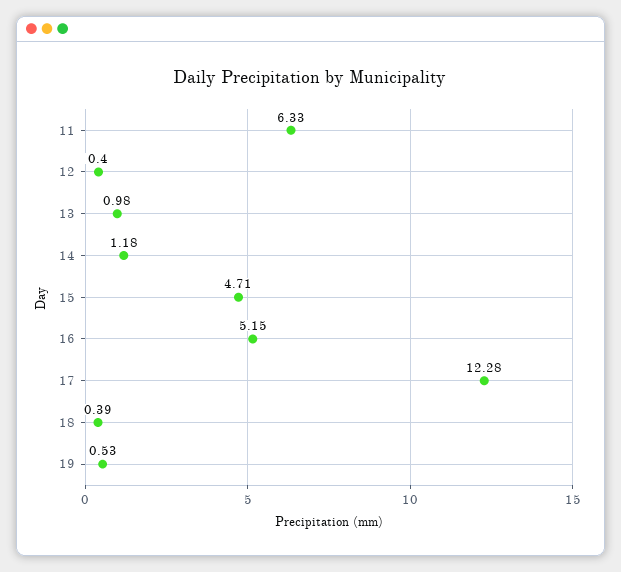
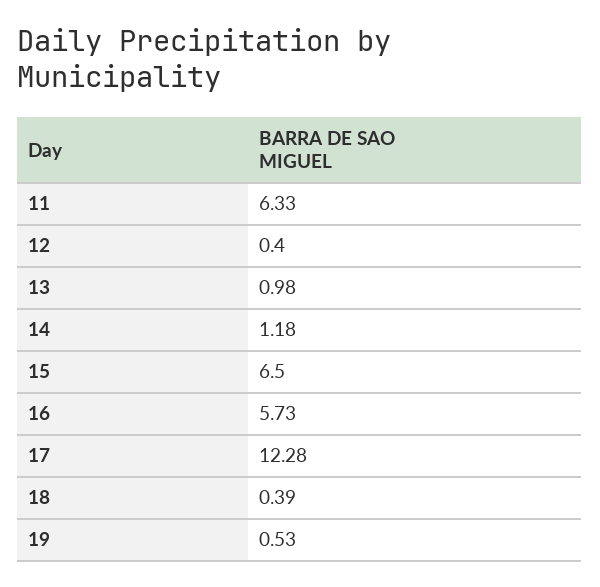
  {
    "11": 6.33,
    "12": 0.4,
    "13": 0.98,
    "14": 1.18,
-   "15": 4.71,
+   "15": 6.5,
-   "16": 5.15,
+   "16": 5.73,
    "17": 12.28,
    "18": 0.39,
    "19": 0.53
  }

